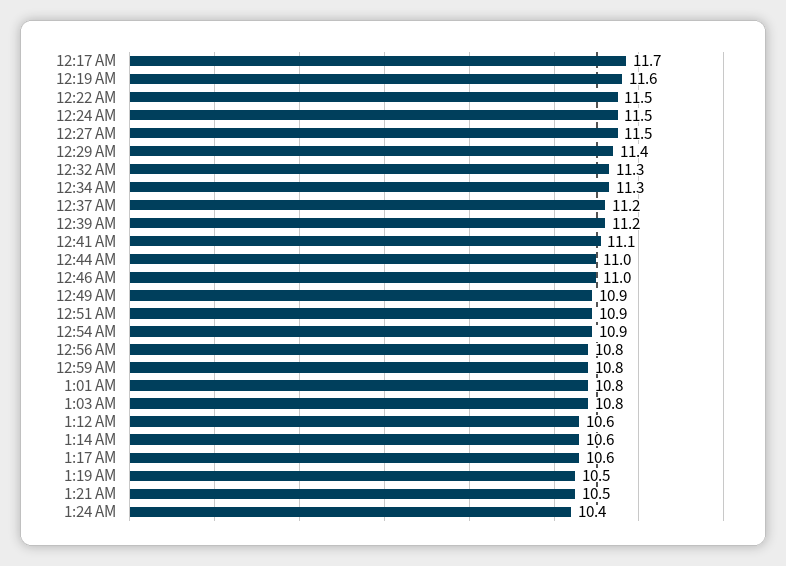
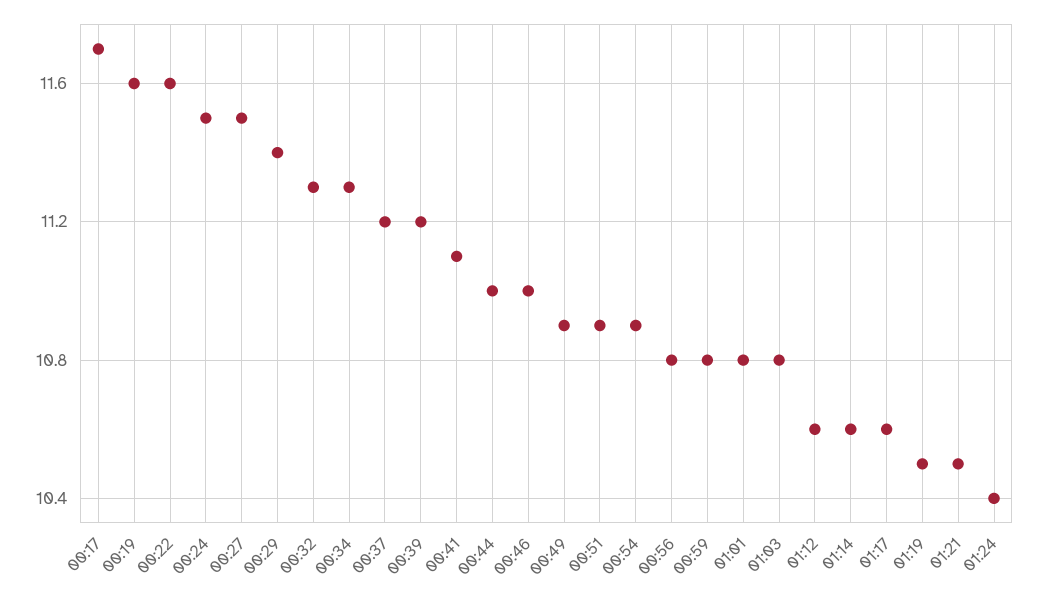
  {
    "12:17 AM": 11.7,
    "12:19 AM": 11.6,
-   "12:22 AM": 11.5,
+   "12:22 AM": 11.6,
    "12:24 AM": 11.5,
    "12:27 AM": 11.5,
    "12:29 AM": 11.4,
    "12:32 AM": 11.3,
    "12:34 AM": 11.3,
    "12:37 AM": 11.2,
    "12:39 AM": 11.2,
    "12:41 AM": 11.1,
    "12:44 AM": 11,
    "12:46 AM": 11,
    "12:49 AM": 10.9,
    "12:51 AM": 10.9,
    "12:54 AM": 10.9,
    "12:56 AM": 10.8,
    "12:59 AM": 10.8,
    "1:01 AM": 10.8,
    "1:03 AM": 10.8,
    "1:12 AM": 10.6,
    "1:14 AM": 10.6,
    "1:17 AM": 10.6,
    "1:19 AM": 10.5,
    "1:21 AM": 10.5,
    "1:24 AM": 10.4
  }

